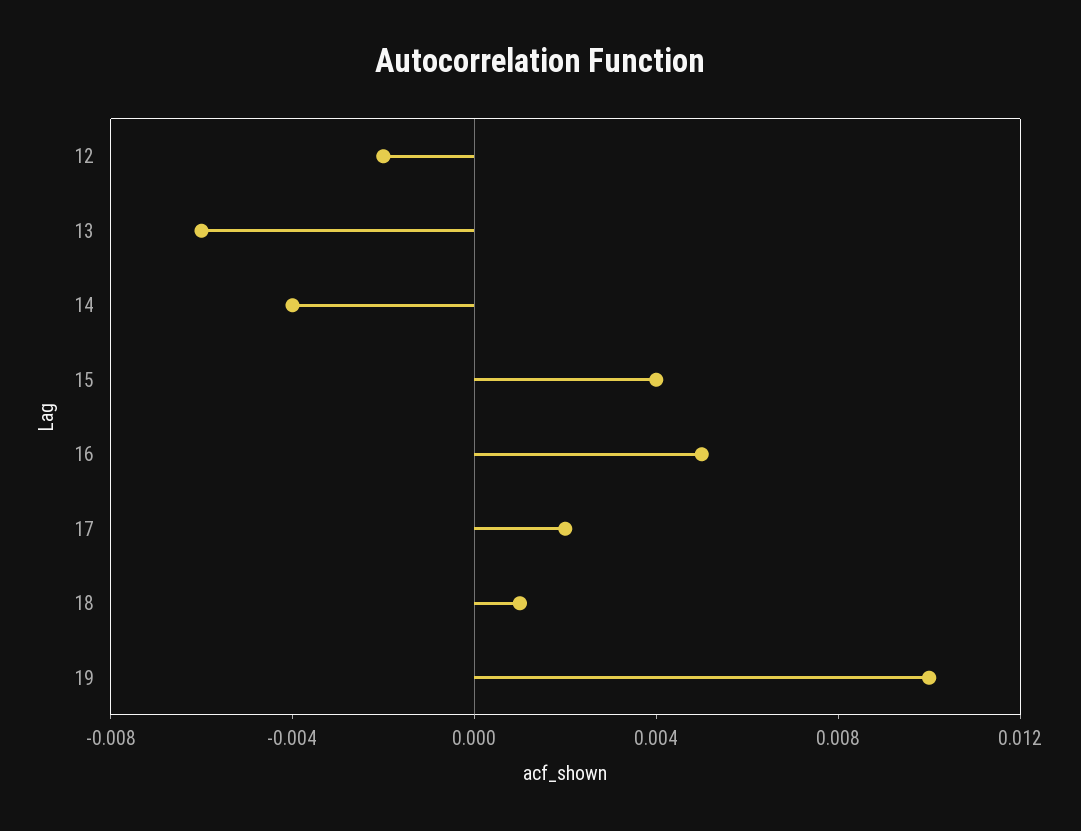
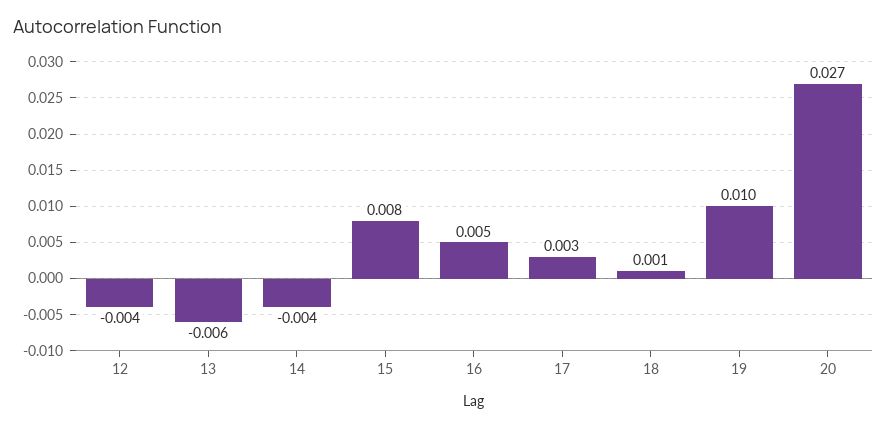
  {
-   "12": -0.002,
+   "12": -0.004,
    "13": -0.006,
    "14": -0.004,
-   "15": 0.004,
+   "15": 0.008,
    "16": 0.005,
-   "17": 0.002,
+   "17": 0.003,
    "18": 0.001,
-   "19": 0.01
+   "19": 0.01,
+   "20": 0.027
  }

